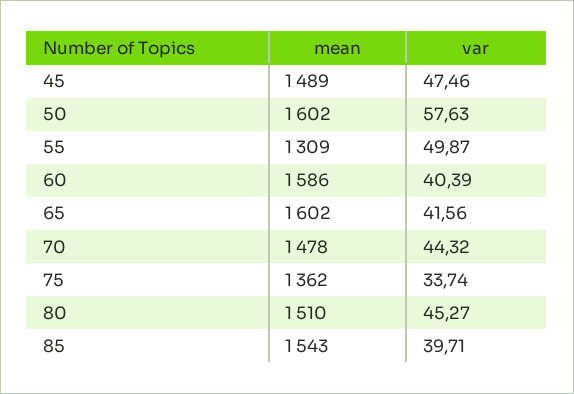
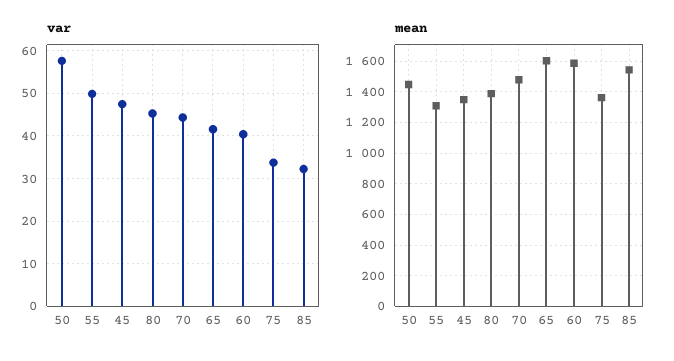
  {
    "mean": {
-     "45": 1489,
+     "45": 1350,
-     "50": 1602,
+     "50": 1450,
      "55": 1309,
      "60": 1586,
      "65": 1602,
      "70": 1478,
      "75": 1362,
-     "80": 1510,
+     "80": 1400,
      "85": 1543
    },
    "var": {
      "45": 47.46,
      "50": 57.63,
      "55": 49.87,
      "60": 40.39,
      "65": 41.56,
      "70": 44.32,
      "75": 33.74,
      "80": 45.27,
-     "85": 39.71
+     "85": 32
    }
  }

